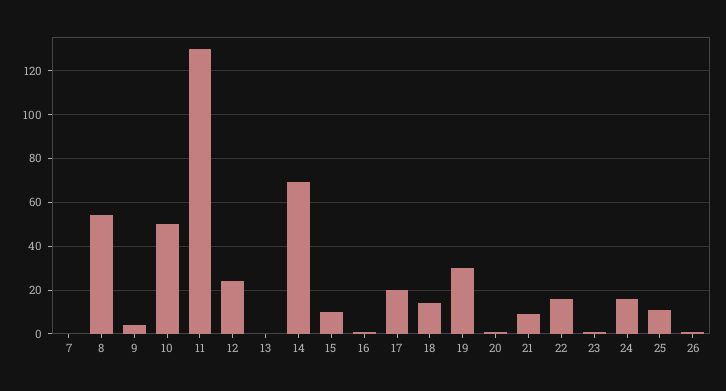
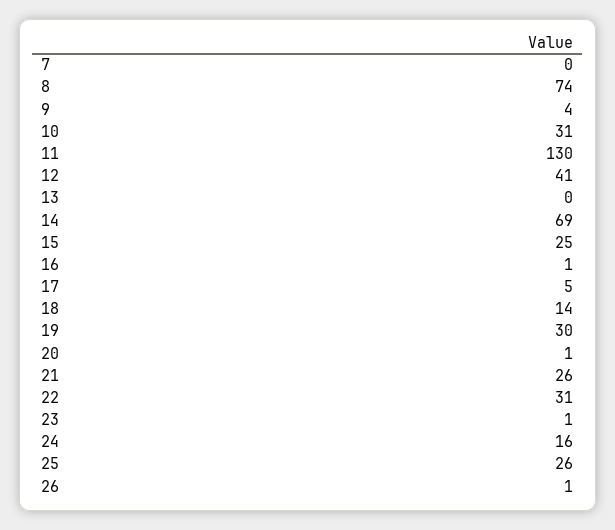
  {
    "7": 0,
-   "8": 55,
+   "8": 74,
    "9": 4,
-   "10": 50,
+   "10": 31,
    "11": 130,
-   "12": 25,
+   "12": 41,
    "13": 0,
    "14": 69,
-   "15": 10,
+   "15": 25,
    "16": 1,
-   "17": 20,
+   "17": 5,
    "18": 14,
    "19": 30,
    "20": 1,
-   "21": 10,
+   "21": 26,
-   "22": 15,
+   "22": 31,
    "23": 1,
    "24": 16,
-   "25": 10,
+   "25": 26,
    "26": 1
  }

